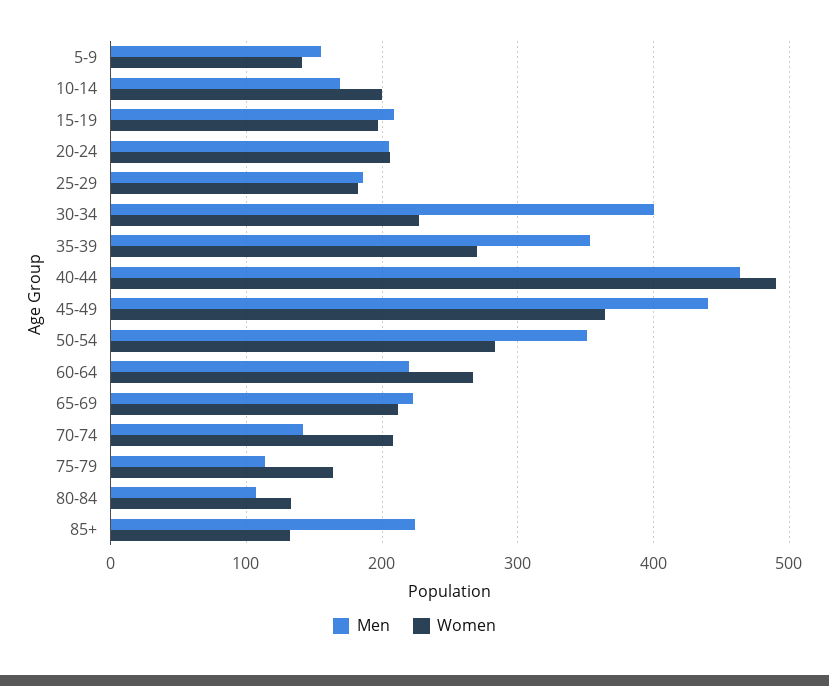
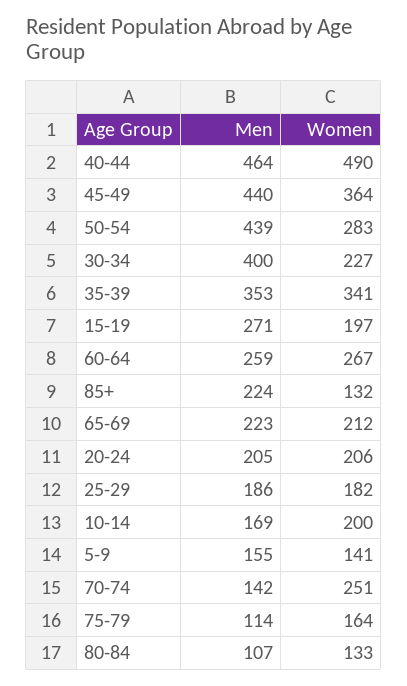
  {
    "Men": {
      "5-9": 155,
      "10-14": 169,
-     "15-19": 210,
+     "15-19": 271,
      "20-24": 205,
      "25-29": 186,
      "30-34": 400,
      "35-39": 353,
      "40-44": 464,
      "45-49": 440,
-     "50-54": 350,
+     "50-54": 439,
-     "60-64": 220,
+     "60-64": 259,
      "65-69": 223,
      "70-74": 142,
      "75-79": 114,
      "80-84": 107,
      "85+": 224
    },
    "Women": {
      "5-9": 141,
      "10-14": 200,
      "15-19": 197,
      "20-24": 206,
      "25-29": 182,
      "30-34": 227,
-     "35-39": 270,
+     "35-39": 341,
      "40-44": 490,
      "45-49": 364,
      "50-54": 283,
      "60-64": 267,
      "65-69": 212,
-     "70-74": 210,
+     "70-74": 251,
      "75-79": 164,
      "80-84": 133,
      "85+": 132
    }
  }

